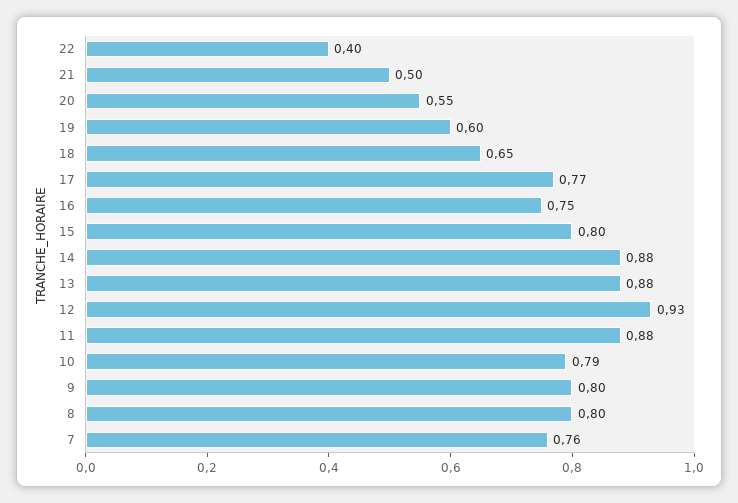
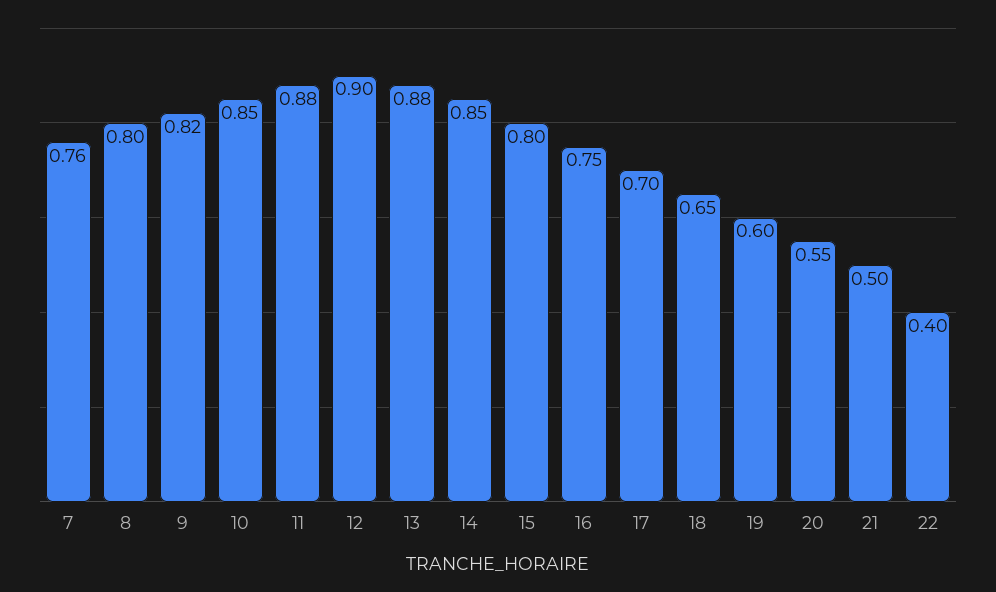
  {
    "22": 0.4,
    "21": 0.5,
    "20": 0.55,
    "19": 0.6,
    "18": 0.65,
-   "17": 0.77,
+   "17": 0.7,
    "16": 0.75,
    "15": 0.8,
-   "14": 0.88,
+   "14": 0.85,
    "13": 0.88,
-   "12": 0.93,
+   "12": 0.9,
    "11": 0.88,
-   "10": 0.79,
+   "10": 0.85,
-   "9": 0.8,
+   "9": 0.82,
    "8": 0.8,
    "7": 0.76
  }

